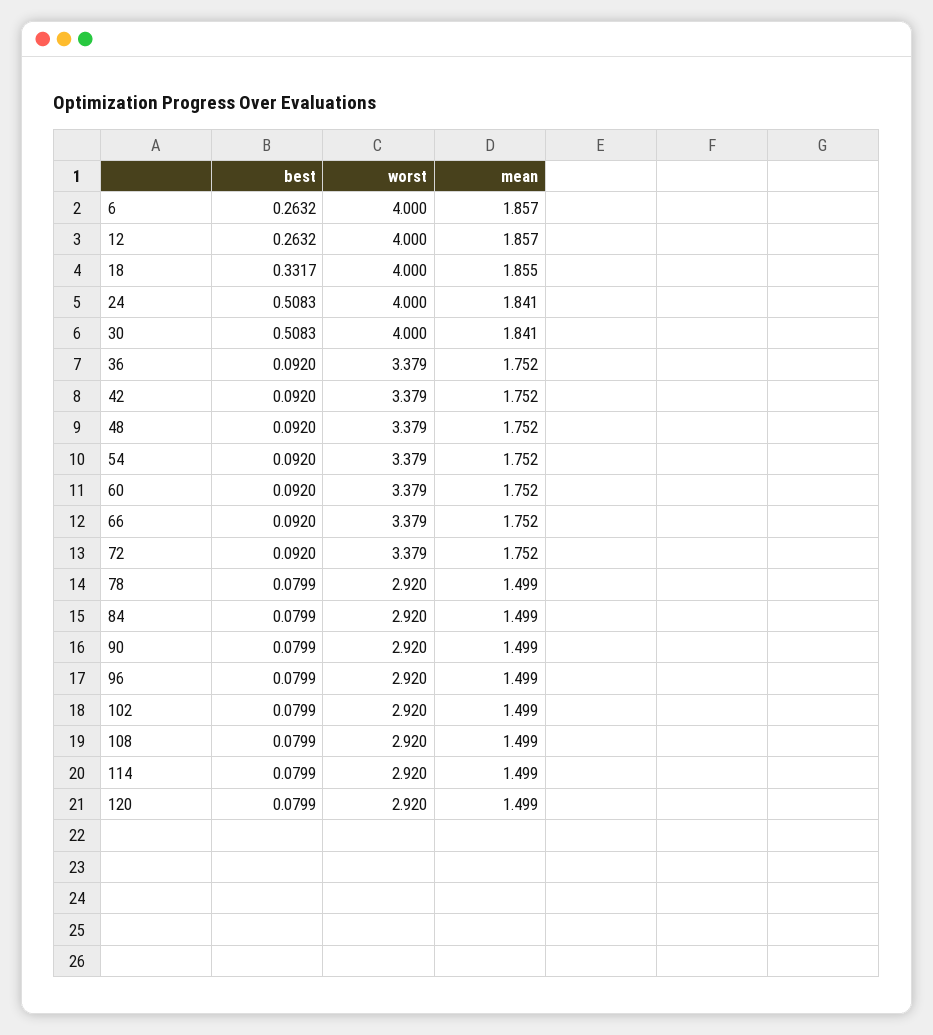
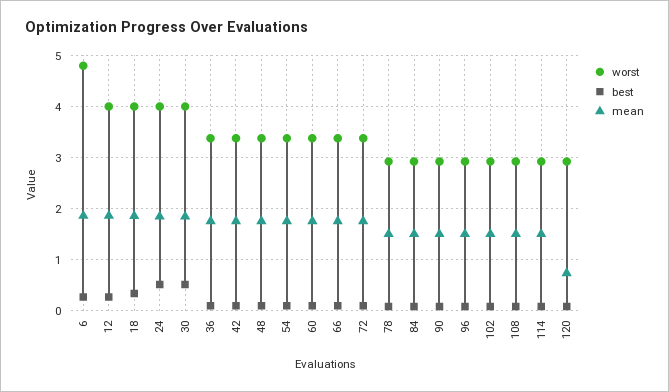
  {
    "best": {
      "6": 0.2632,
      "12": 0.2632,
      "18": 0.3317,
      "24": 0.5083,
      "30": 0.5083,
      "36": 0.092,
      "42": 0.092,
      "48": 0.092,
      "54": 0.092,
      "60": 0.092,
      "66": 0.092,
      "72": 0.092,
      "78": 0.0799,
      "84": 0.0799,
      "90": 0.0799,
      "96": 0.0799,
      "102": 0.0799,
      "108": 0.0799,
      "114": 0.0799,
      "120": 0.0799
    },
    "worst": {
-     "6": 4,
+     "6": 4.8,
      "12": 4,
      "18": 4,
      "24": 4,
      "30": 4,
      "36": 3.379,
      "42": 3.379,
      "48": 3.379,
      "54": 3.379,
      "60": 3.379,
      "66": 3.379,
      "72": 3.379,
      "78": 2.92,
      "84": 2.92,
      "90": 2.92,
      "96": 2.92,
      "102": 2.92,
      "108": 2.92,
      "114": 2.92,
      "120": 2.92
    },
    "mean": {
      "6": 1.857,
      "12": 1.857,
      "18": 1.855,
      "24": 1.841,
      "30": 1.841,
      "36": 1.752,
      "42": 1.752,
      "48": 1.752,
      "54": 1.752,
      "60": 1.752,
      "66": 1.752,
      "72": 1.752,
      "78": 1.499,
      "84": 1.499,
      "90": 1.499,
      "96": 1.499,
      "102": 1.499,
      "108": 1.499,
      "114": 1.499,
-     "120": 1.499
+     "120": 0.8
    }
  }

